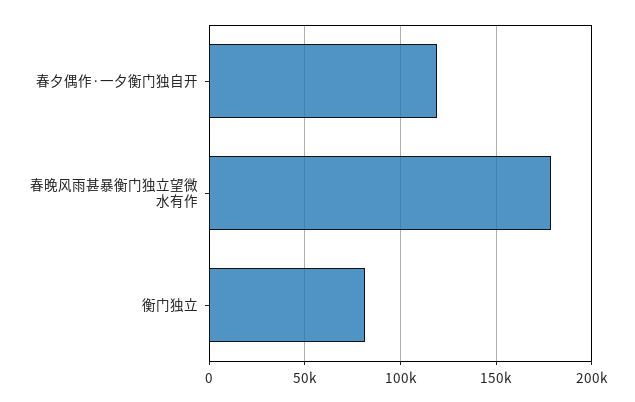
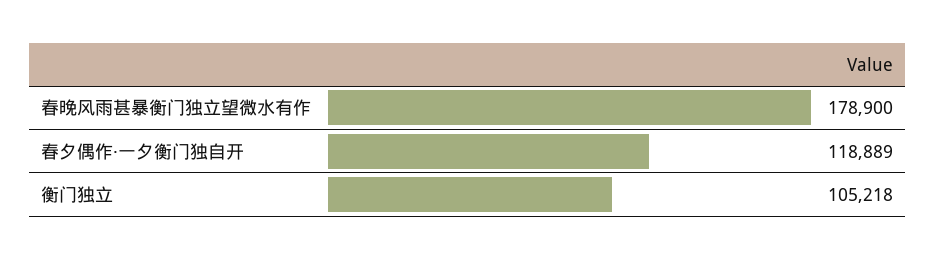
  {
    "春夕偶作·一夕衡门独自开": 118889,
    "春晚风雨甚暴衡门独立望微水有作": 178900,
-   "衡门独立": 80000
+   "衡门独立": 105218
  }

